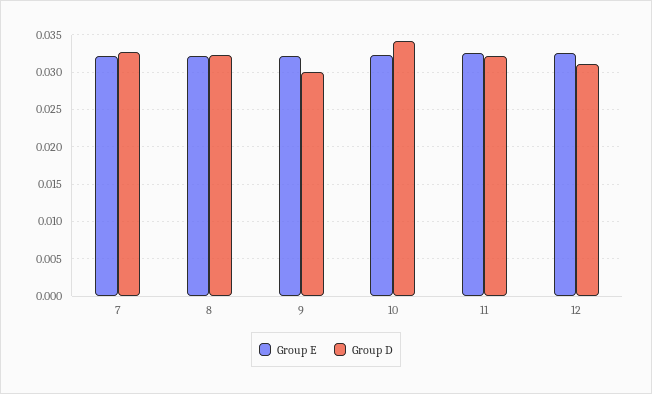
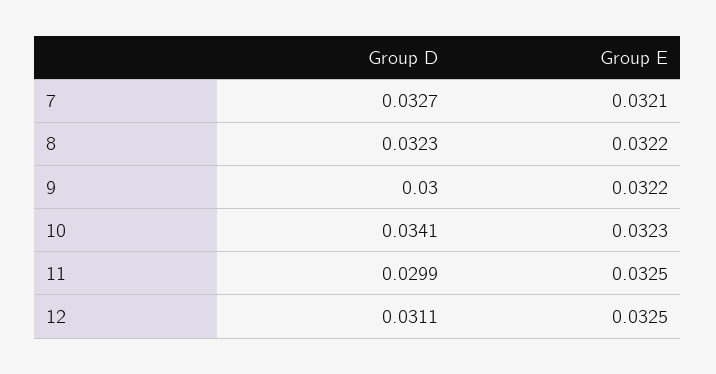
  {
    "Group E": {
      "7": 0.0321,
      "8": 0.0322,
      "9": 0.0322,
      "10": 0.0323,
      "11": 0.0325,
      "12": 0.0325
    },
    "Group D": {
      "7": 0.0327,
      "8": 0.0323,
      "9": 0.03,
      "10": 0.0341,
-     "11": 0.032,
+     "11": 0.0299,
      "12": 0.0311
    }
  }

